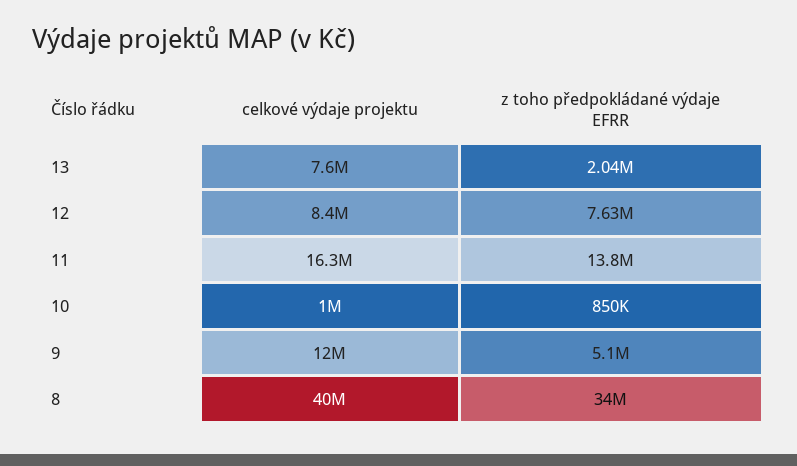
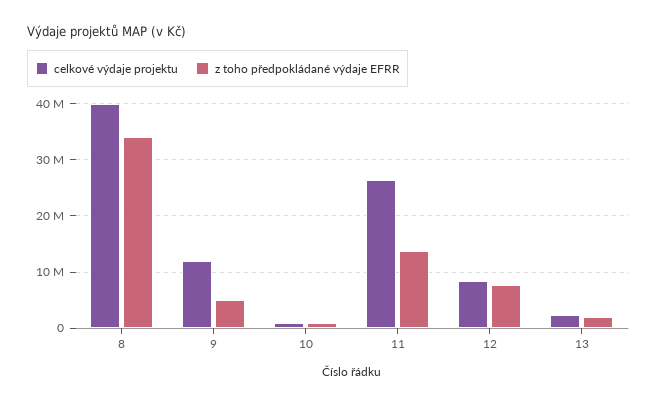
  {
    "celkové výdaje projektu": {
-     "13": 7600000,
+     "13": 2000000,
      "12": 8400000,
-     "11": 16300000,
+     "11": 26000000,
      "10": 1000000,
      "9": 12000000,
      "8": 40000000
    },
    "z toho předpokládané výdaje EFRR": {
      "13": 2040000,
      "12": 7630000,
      "11": 13800000,
      "10": 850000,
      "9": 5100000,
      "8": 34000000
    }
  }

